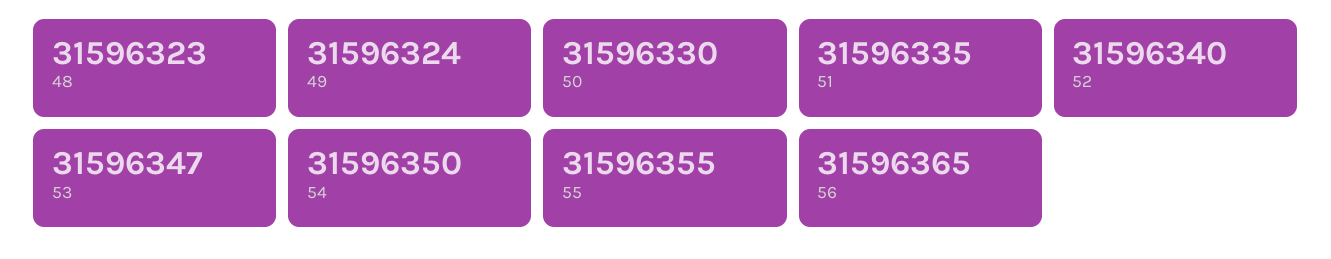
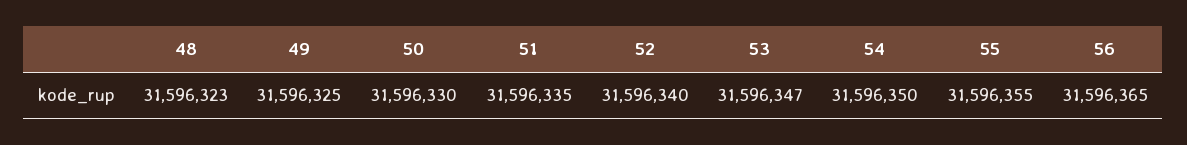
  {
    "48": 31596323,
-   "49": 31596324,
+   "49": 31596325,
    "50": 31596330,
    "51": 31596335,
    "52": 31596340,
    "53": 31596347,
    "54": 31596350,
    "55": 31596355,
    "56": 31596365
  }

